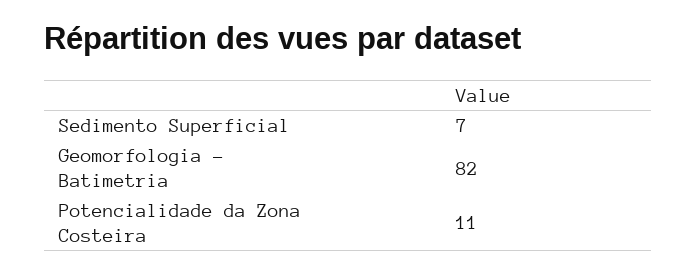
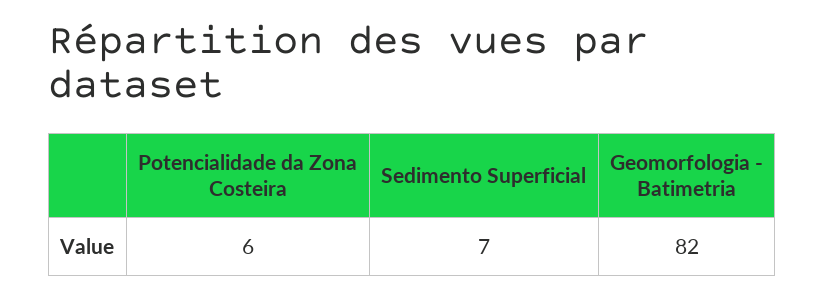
  {
    "Sedimento Superficial": 7,
    "Geomorfologia - Batimetria": 82,
-   "Potencialidade da Zona Costeira": 11
+   "Potencialidade da Zona Costeira": 6
  }

